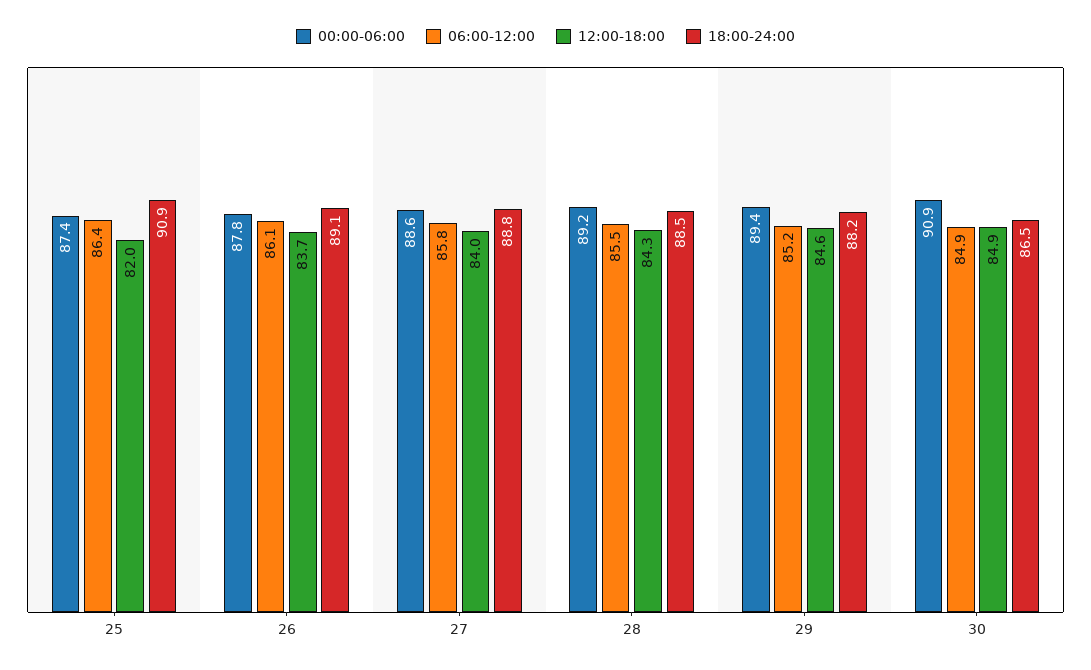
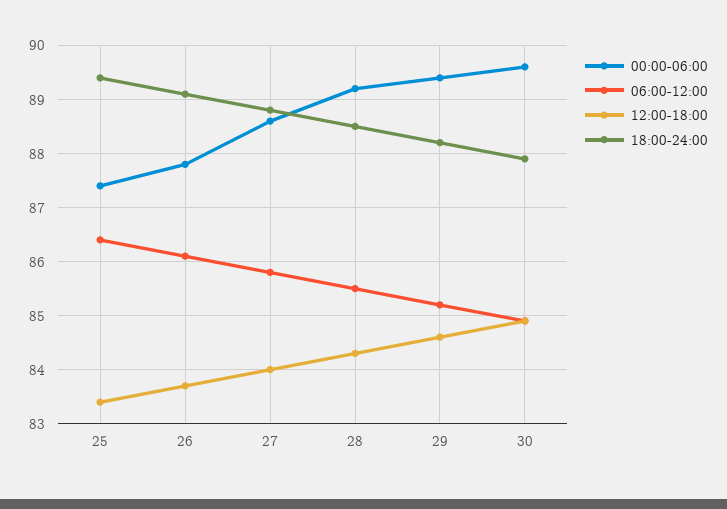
  {
    "00:00-06:00": {
      "25": 87.4,
      "26": 87.8,
      "27": 88.6,
      "28": 89.2,
      "29": 89.4,
-     "30": 90.9
+     "30": 89.5
    },
    "06:00-12:00": {
      "25": 86.4,
      "26": 86.1,
      "27": 85.8,
      "28": 85.5,
      "29": 85.2,
      "30": 84.9
    },
    "12:00-18:00": {
-     "25": 82,
+     "25": 83.5,
      "26": 83.7,
      "27": 84,
      "28": 84.3,
      "29": 84.6,
      "30": 84.9
    },
    "18:00-24:00": {
-     "25": 90.9,
+     "25": 89.5,
      "26": 89.1,
      "27": 88.8,
      "28": 88.5,
      "29": 88.2,
-     "30": 86.5
+     "30": 88
    }
  }

